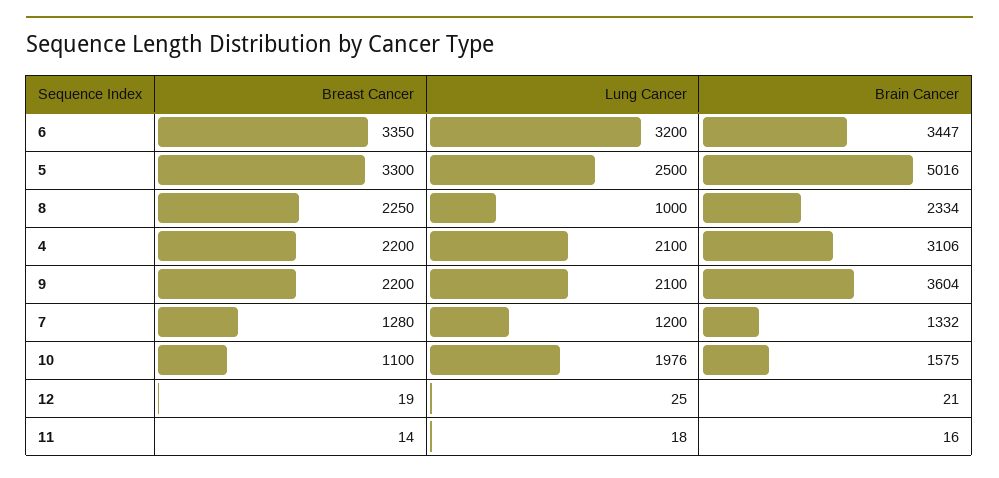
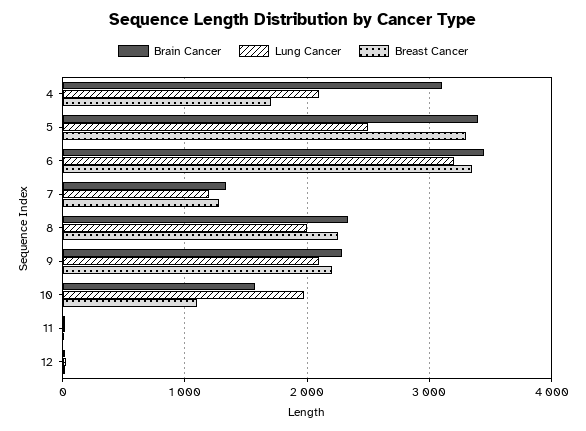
  {
    "Breast Cancer": {
      "6": 3350,
      "5": 3300,
      "8": 2250,
-     "4": 2200,
+     "4": 1700,
      "9": 2200,
      "7": 1280,
      "10": 1100,
      "12": 19,
      "11": 14
    },
    "Lung Cancer": {
      "6": 3200,
      "5": 2500,
-     "8": 1000,
+     "8": 2000,
      "4": 2100,
      "9": 2100,
      "7": 1200,
      "10": 1976,
      "12": 25,
      "11": 18
    },
    "Brain Cancer": {
      "6": 3447,
-     "5": 5016,
+     "5": 3400,
      "8": 2334,
      "4": 3106,
-     "9": 3604,
+     "9": 2300,
      "7": 1332,
      "10": 1575,
      "12": 21,
      "11": 16
    }
  }

